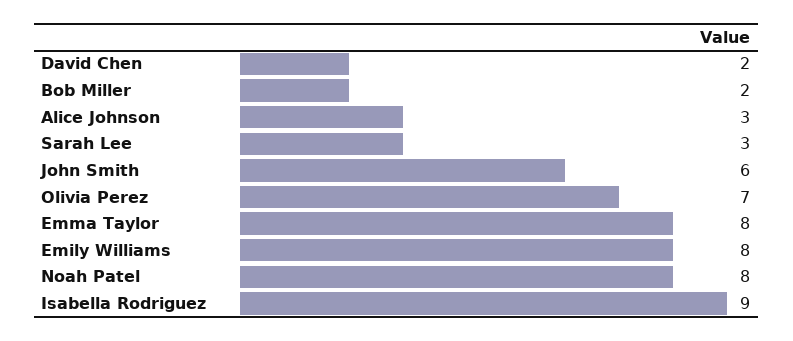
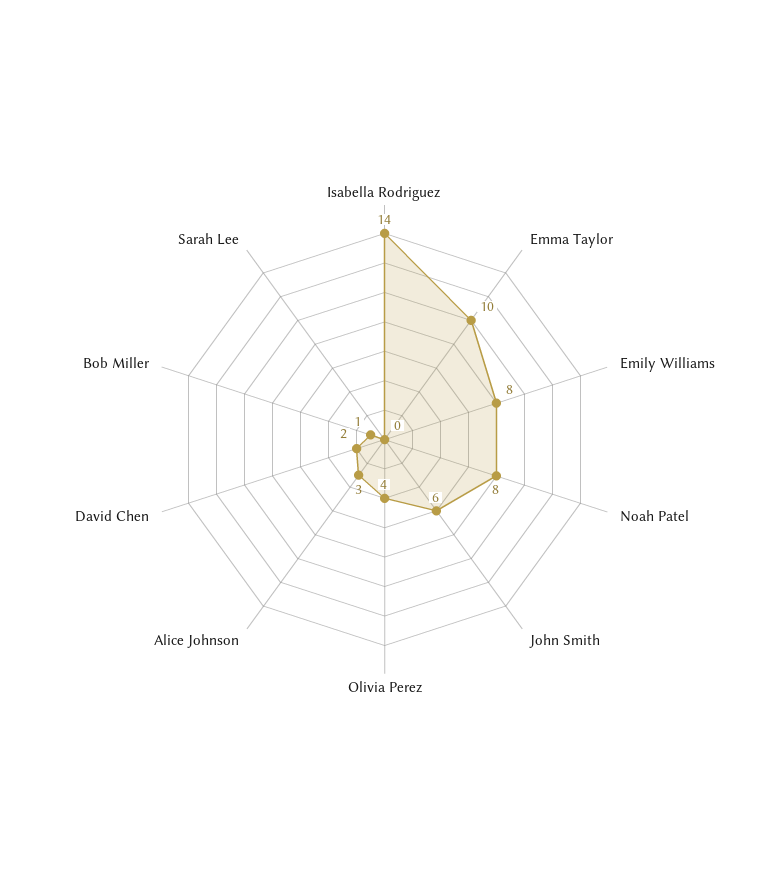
  {
    "David Chen": 2,
-   "Bob Miller": 2,
+   "Bob Miller": 1,
    "Alice Johnson": 3,
-   "Sarah Lee": 3,
+   "Sarah Lee": 0,
    "John Smith": 6,
-   "Olivia Perez": 7,
+   "Olivia Perez": 4,
-   "Emma Taylor": 8,
+   "Emma Taylor": 10,
    "Emily Williams": 8,
    "Noah Patel": 8,
-   "Isabella Rodriguez": 9
+   "Isabella Rodriguez": 14
  }

